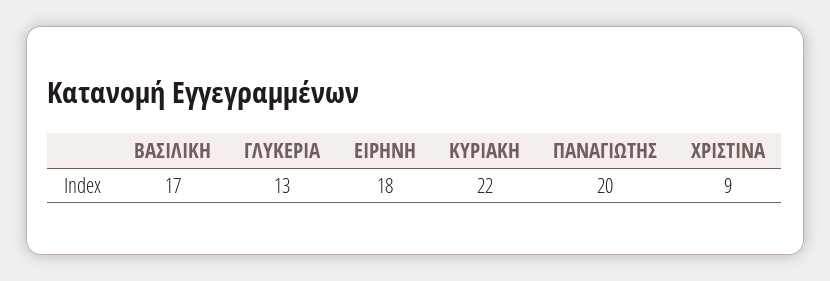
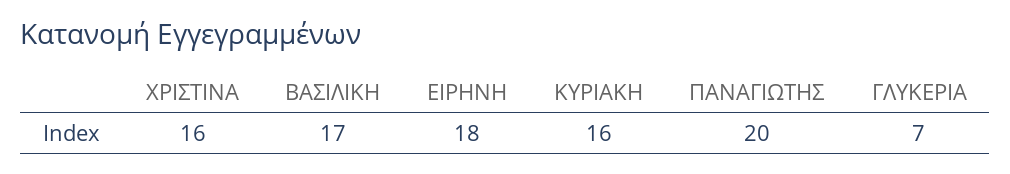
  {
    "ΒΑΣΙΛΙΚΗ": 17,
-   "ΓΛΥΚΕΡΙΑ": 13,
+   "ΓΛΥΚΕΡΙΑ": 7,
    "ΕΙΡΗΝΗ": 18,
-   "ΚΥΡΙΑΚΗ": 22,
+   "ΚΥΡΙΑΚΗ": 16,
    "ΠΑΝΑΓΙΩΤΗΣ": 20,
-   "ΧΡΙΣΤΙΝΑ": 9
+   "ΧΡΙΣΤΙΝΑ": 16
  }

